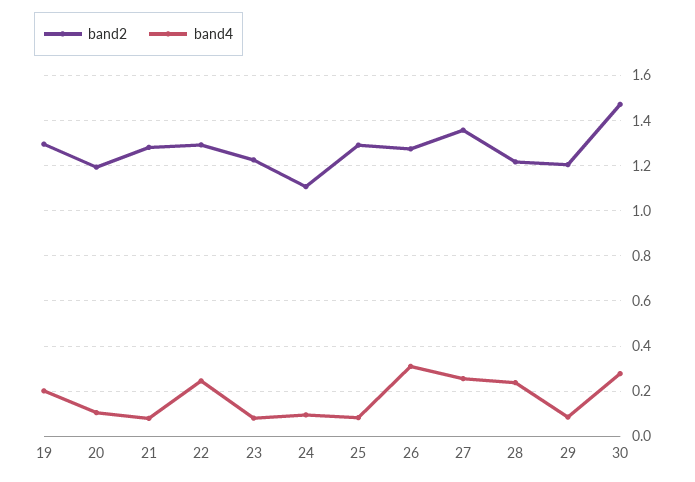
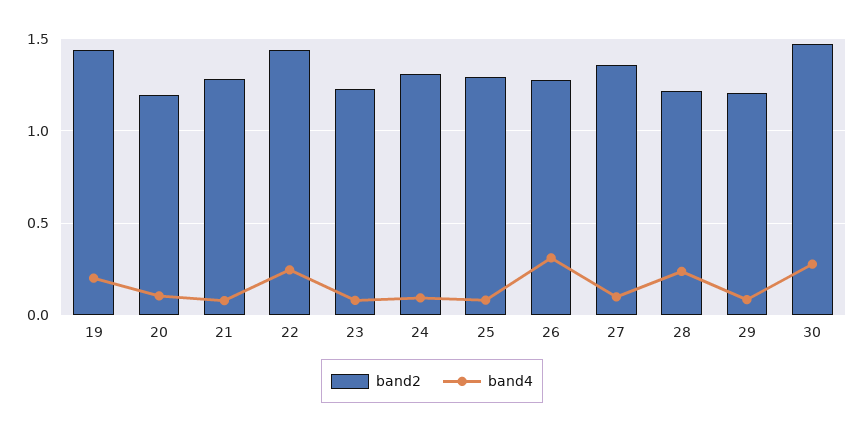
  {
    "band2": {
-     "19": 1.3,
+     "19": 1.45,
      "20": 1.2,
      "21": 1.3,
-     "22": 1.3,
+     "22": 1.45,
      "23": 1.25,
-     "24": 1.1,
+     "24": 1.3,
      "25": 1.3,
      "26": 1.25,
      "27": 1.35,
      "28": 1.2,
      "29": 1.2,
      "30": 1.45
    },
    "band4": {
      "19": 0.2,
      "20": 0.1,
      "21": 0.1,
      "22": 0.25,
      "23": 0.1,
      "24": 0.1,
      "25": 0.1,
      "26": 0.3,
-     "27": 0.25,
+     "27": 0.1,
      "28": 0.25,
      "29": 0.1,
      "30": 0.3
    }
  }

